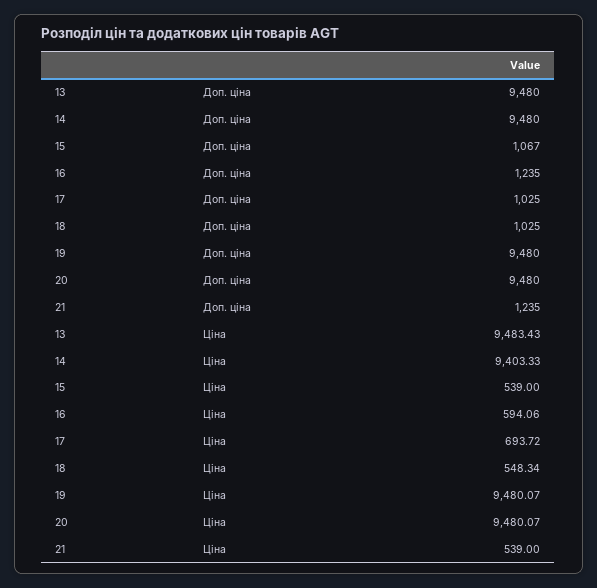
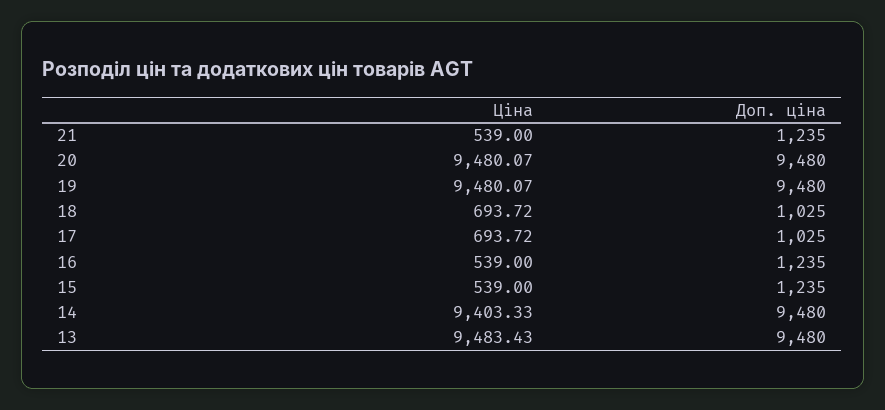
  {
    "13": {
      "Доп. ціна": 9480,
      "Ціна": 9483.43
    },
    "14": {
      "Доп. ціна": 9480,
      "Ціна": 9403.33
    },
    "15": {
-     "Доп. ціна": 1067,
+     "Доп. ціна": 1235,
      "Ціна": 539
    },
    "16": {
      "Доп. ціна": 1235,
-     "Ціна": 594.06
+     "Ціна": 539
    },
    "17": {
      "Доп. ціна": 1025,
      "Ціна": 693.72
    },
    "18": {
      "Доп. ціна": 1025,
-     "Ціна": 548.34
+     "Ціна": 693.72
    },
    "19": {
      "Доп. ціна": 9480,
      "Ціна": 9480.07
    },
    "20": {
      "Доп. ціна": 9480,
      "Ціна": 9480.07
    },
    "21": {
      "Доп. ціна": 1235,
      "Ціна": 539
    }
  }

